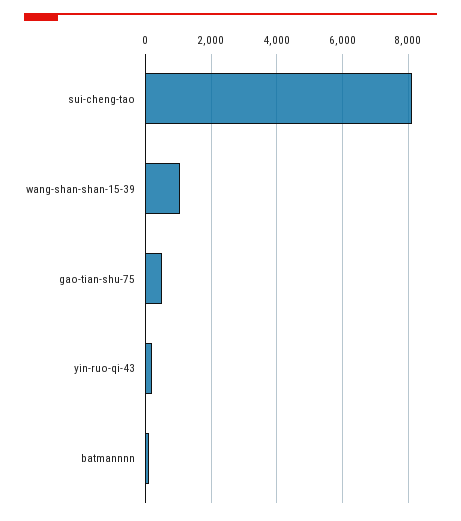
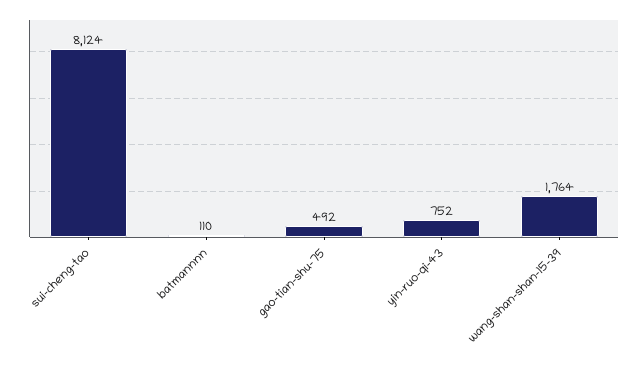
  {
    "sui-cheng-tao": 8124,
-   "wang-shan-shan-15-39": 1000,
+   "wang-shan-shan-15-39": 1764,
    "gao-tian-shu-75": 492,
-   "yin-ruo-qi-43": 200,
+   "yin-ruo-qi-43": 752,
    "batmannnn": 110
  }

